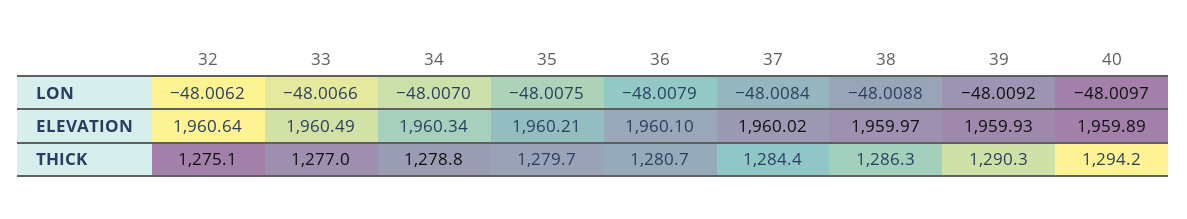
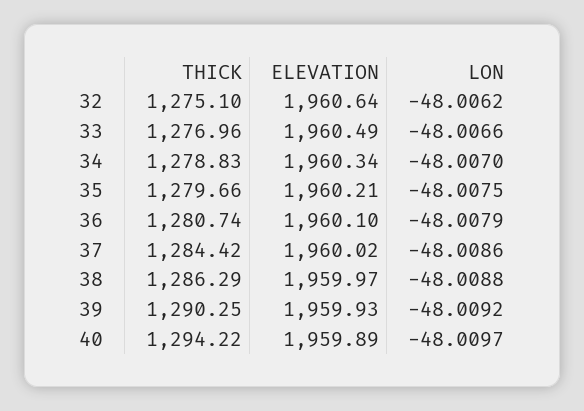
  {
    "32": {
      "LON": -48.0062,
      "ELEVATION": 1960.64,
      "THICK": 1275.1
    },
    "33": {
      "LON": -48.0066,
      "ELEVATION": 1960.49,
      "THICK": 1276.96
    },
    "34": {
      "LON": -48.007,
      "ELEVATION": 1960.34,
      "THICK": 1278.83
    },
    "35": {
      "LON": -48.0075,
      "ELEVATION": 1960.21,
      "THICK": 1279.66
    },
    "36": {
      "LON": -48.0079,
      "ELEVATION": 1960.1,
      "THICK": 1280.74
    },
    "37": {
-     "LON": -48.0084,
+     "LON": -48.0086,
      "ELEVATION": 1960.02,
      "THICK": 1284.42
    },
    "38": {
      "LON": -48.0088,
      "ELEVATION": 1959.97,
      "THICK": 1286.29
    },
    "39": {
      "LON": -48.0092,
      "ELEVATION": 1959.93,
      "THICK": 1290.25
    },
    "40": {
      "LON": -48.0097,
      "ELEVATION": 1959.89,
      "THICK": 1294.22
    }
  }

